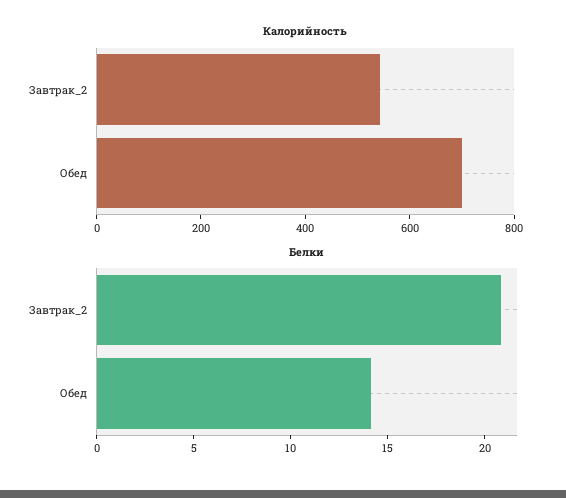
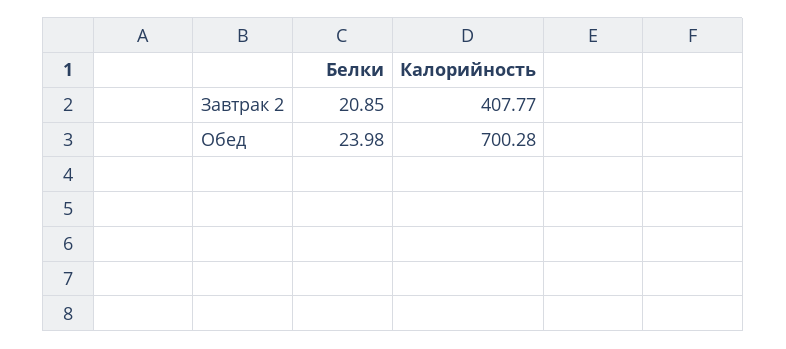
  {
    "Калорийность": {
-     "Завтрак_2": 550,
+     "Завтрак_2": 407.77,
      "Обед": 700.28
    },
    "Белки": {
      "Завтрак_2": 20.85,
-     "Обед": 14
+     "Обед": 23.98
    }
  }

